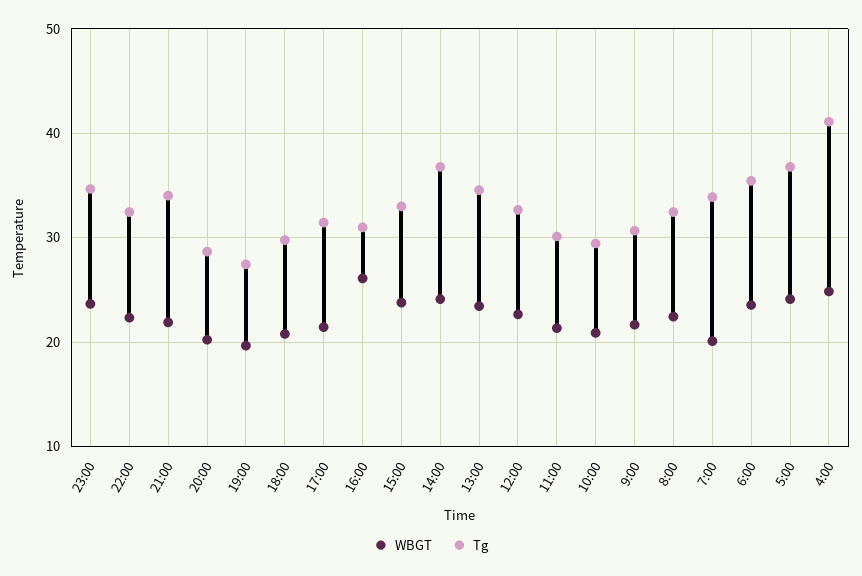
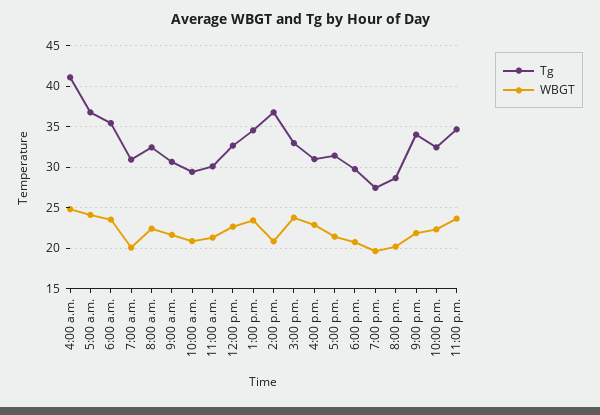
  {
    "WBGT": {
      "23:00": 24,
      "22:00": 22,
      "21:00": 22,
      "20:00": 20,
      "19:00": 20,
      "18:00": 21,
      "17:00": 21,
-     "16:00": 26,
+     "16:00": 23,
      "15:00": 24,
-     "14:00": 24,
+     "14:00": 21,
      "13:00": 23,
      "12:00": 23,
      "11:00": 21,
      "10:00": 21,
      "9:00": 22,
      "8:00": 22,
      "7:00": 20,
      "6:00": 24,
      "5:00": 24,
      "4:00": 25
    },
    "Tg": {
      "23:00": 35,
      "22:00": 32,
      "21:00": 34,
      "20:00": 29,
      "19:00": 27,
      "18:00": 30,
      "17:00": 31,
      "16:00": 31,
      "15:00": 33,
      "14:00": 37,
      "13:00": 35,
      "12:00": 33,
      "11:00": 30,
      "10:00": 29,
      "9:00": 31,
      "8:00": 32,
-     "7:00": 34,
+     "7:00": 31,
      "6:00": 35,
      "5:00": 37,
      "4:00": 41
    }
  }

